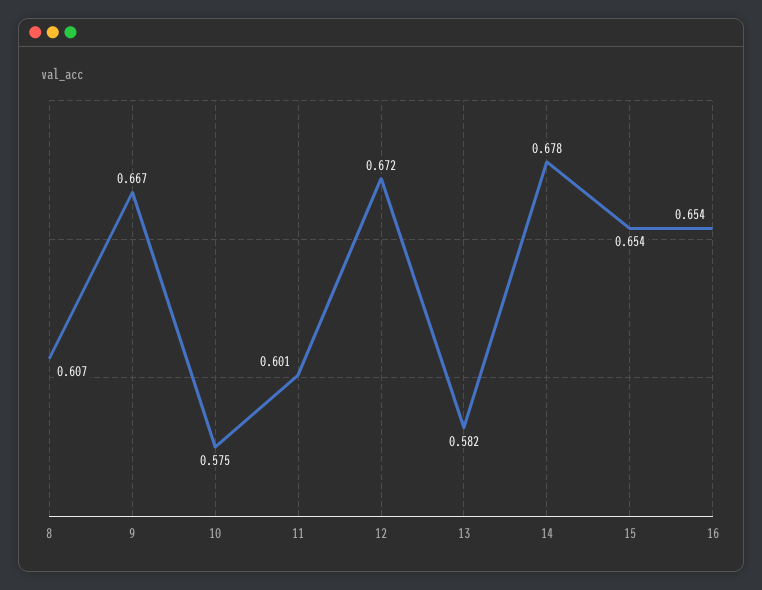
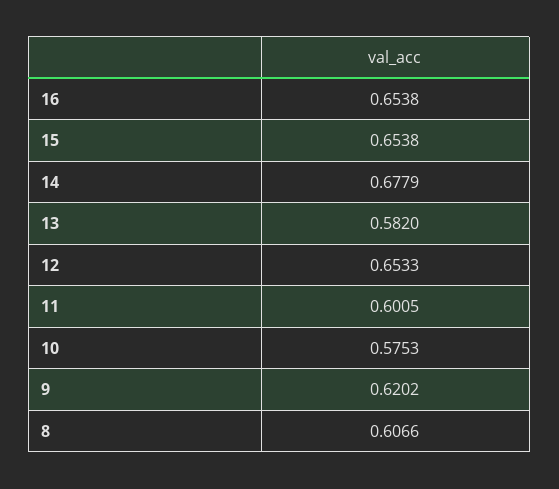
  {
    "8": 0.6066,
-   "9": 0.667,
+   "9": 0.6202,
    "10": 0.5753,
    "11": 0.6005,
-   "12": 0.672,
+   "12": 0.6533,
    "13": 0.582,
    "14": 0.6779,
    "15": 0.6538,
    "16": 0.6538
  }

